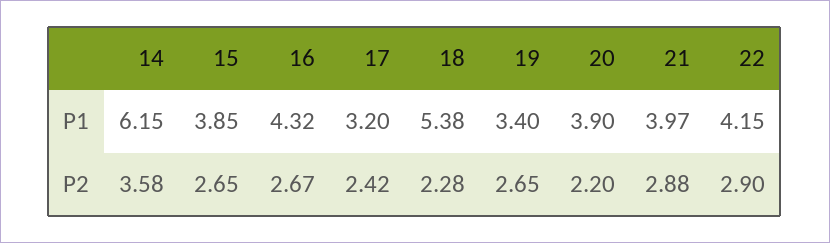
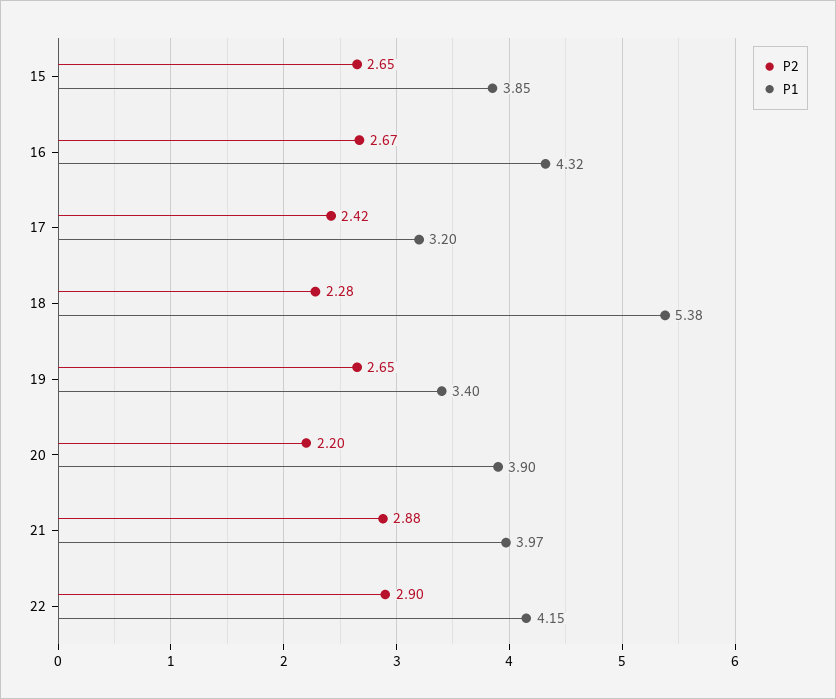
  {
    "P1": {
-     "14": 6.15,
      "15": 3.85,
      "16": 4.32,
      "17": 3.2,
      "18": 5.38,
      "19": 3.4,
      "20": 3.9,
      "21": 3.97,
      "22": 4.15
    },
    "P2": {
-     "14": 3.58,
      "15": 2.65,
      "16": 2.67,
      "17": 2.42,
      "18": 2.28,
      "19": 2.65,
      "20": 2.2,
      "21": 2.88,
      "22": 2.9
    }
  }

